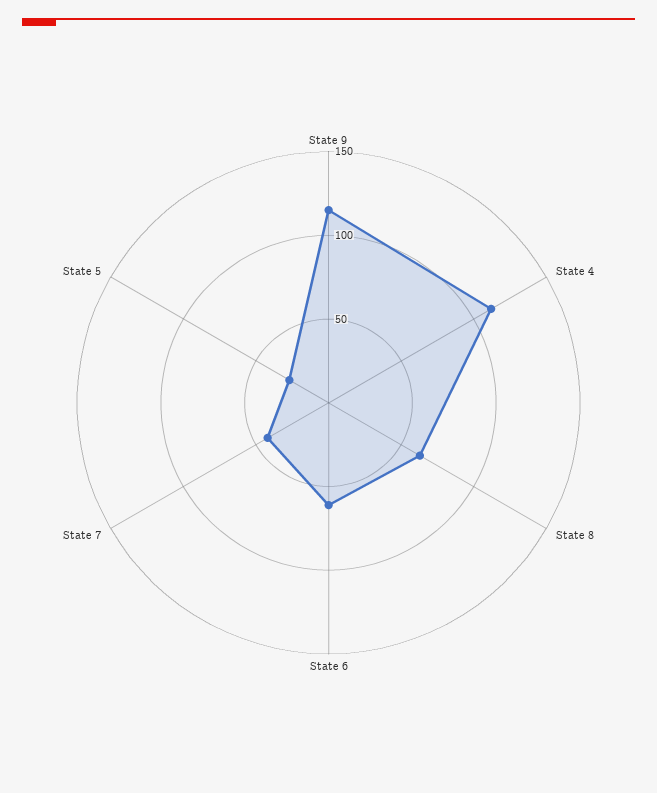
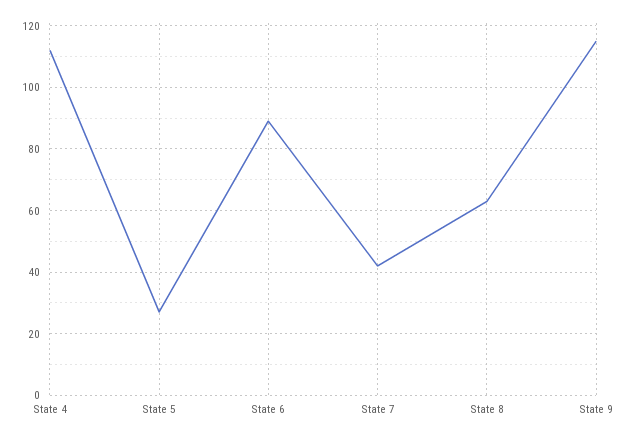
  {
    "State 9": 115,
    "State 4": 110,
    "State 8": 65,
-   "State 6": 60,
+   "State 6": 90,
    "State 7": 40,
    "State 5": 25
  }

